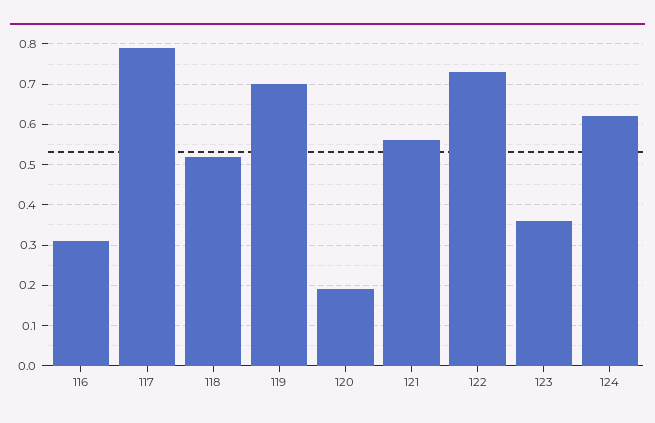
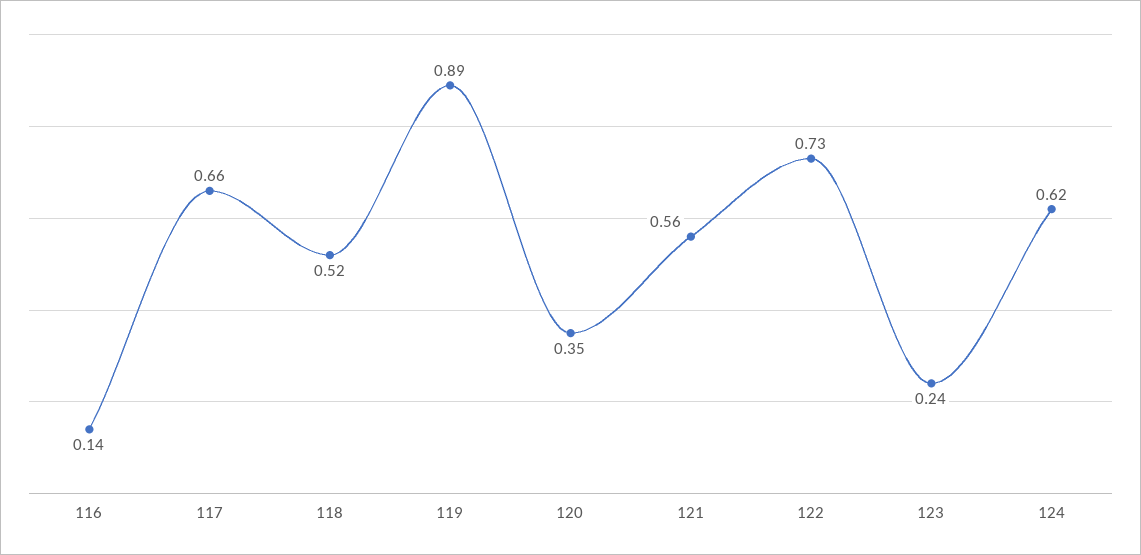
  {
-   "116": 0.3,
+   "116": 0.14,
-   "117": 0.8,
+   "117": 0.66,
    "118": 0.52,
-   "119": 0.7,
+   "119": 0.89,
-   "120": 0.2,
+   "120": 0.35,
    "121": 0.56,
    "122": 0.73,
-   "123": 0.35,
+   "123": 0.24,
    "124": 0.62
  }

